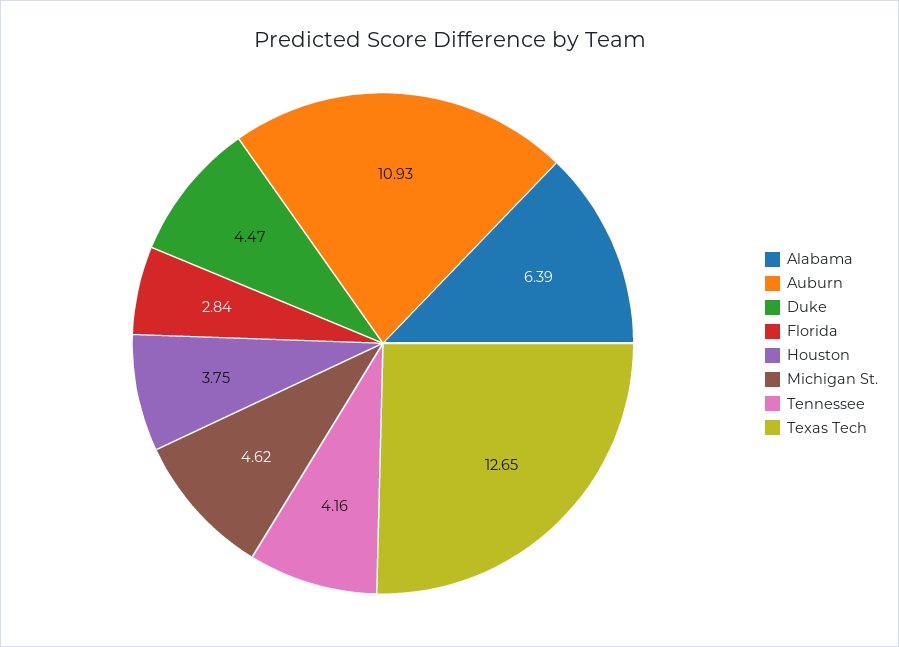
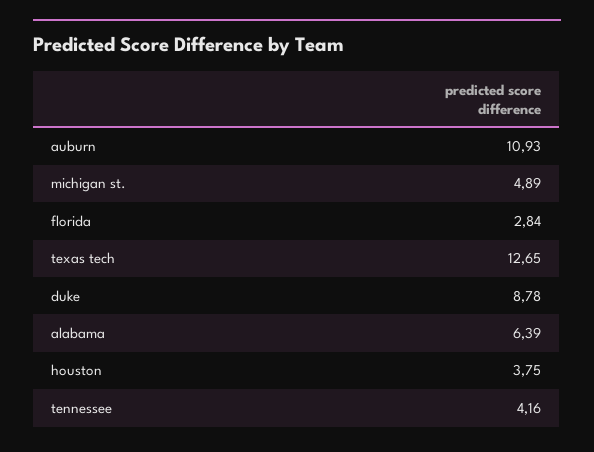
  {
    "Alabama": 6.39,
    "Auburn": 10.93,
-   "Duke": 4.47,
+   "Duke": 8.78,
    "Florida": 2.84,
    "Houston": 3.75,
-   "Michigan St.": 4.62,
+   "Michigan St.": 4.89,
    "Tennessee": 4.16,
    "Texas Tech": 12.65
  }

